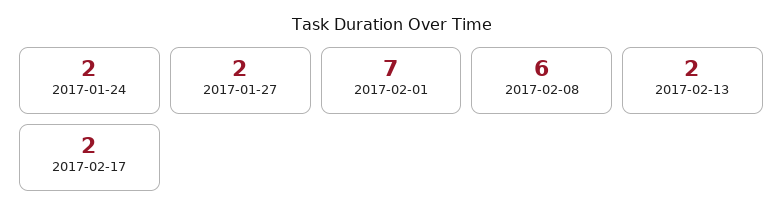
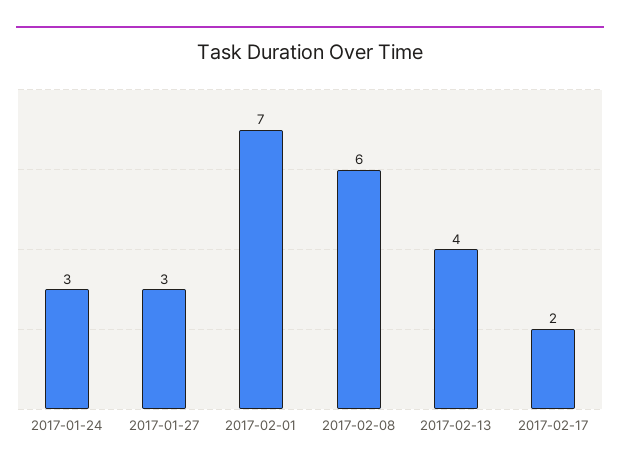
  {
-   "2017-01-24": 2,
+   "2017-01-24": 3,
-   "2017-01-27": 2,
+   "2017-01-27": 3,
    "2017-02-01": 7,
    "2017-02-08": 6,
-   "2017-02-13": 2,
+   "2017-02-13": 4,
    "2017-02-17": 2
  }

